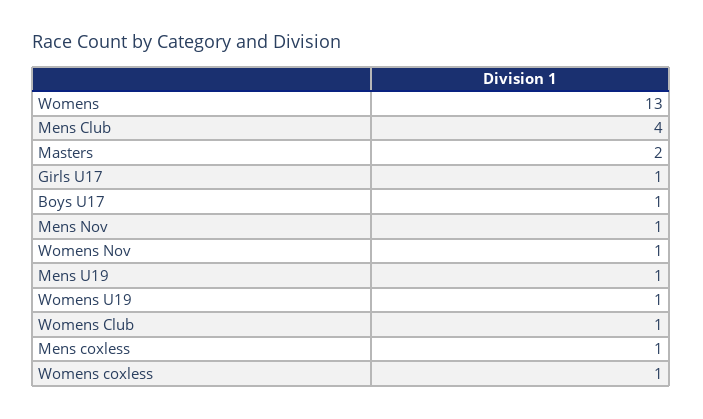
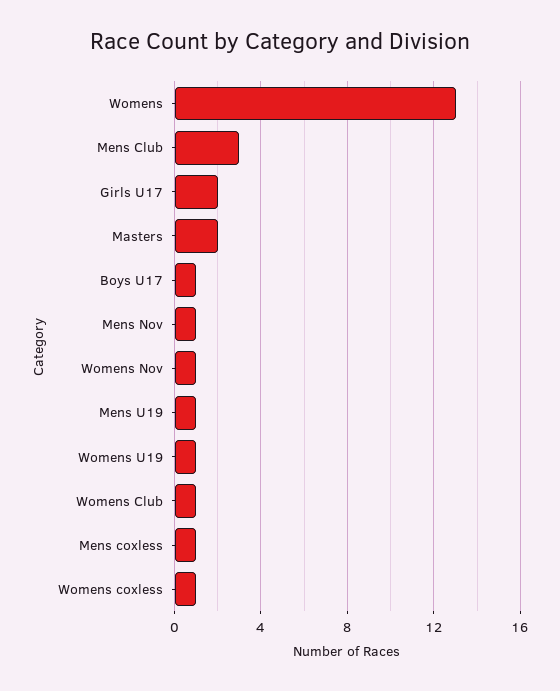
  {
    "Womens": 13,
-   "Mens Club": 4,
+   "Mens Club": 3,
    "Masters": 2,
-   "Girls U17": 1,
+   "Girls U17": 2,
    "Boys U17": 1,
    "Mens Nov": 1,
    "Womens Nov": 1,
    "Mens U19": 1,
    "Womens U19": 1,
    "Womens Club": 1,
    "Mens coxless": 1,
    "Womens coxless": 1
  }

